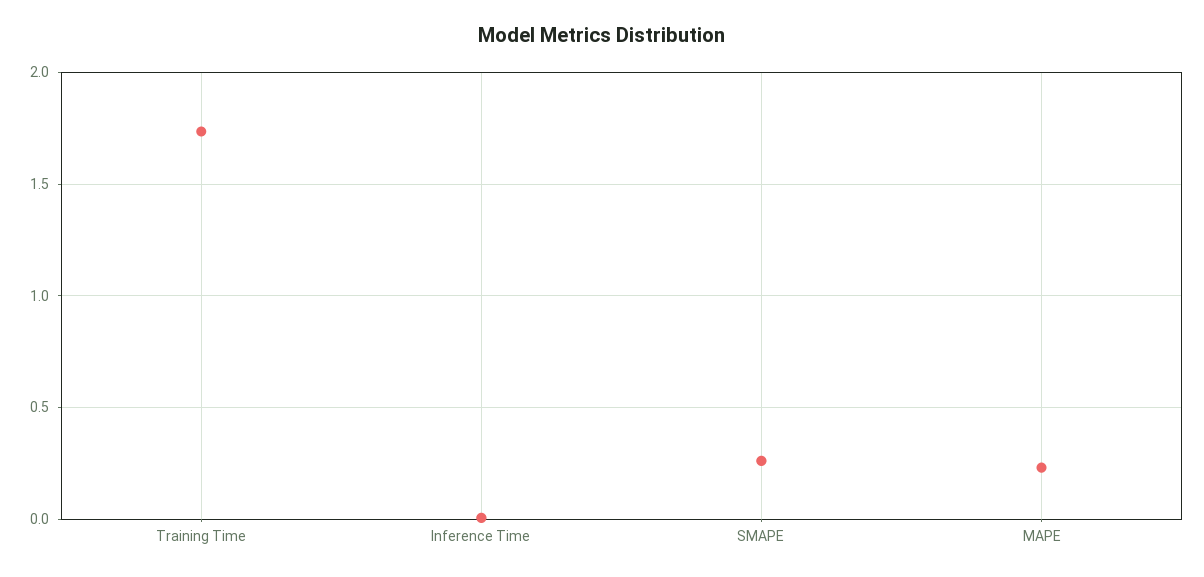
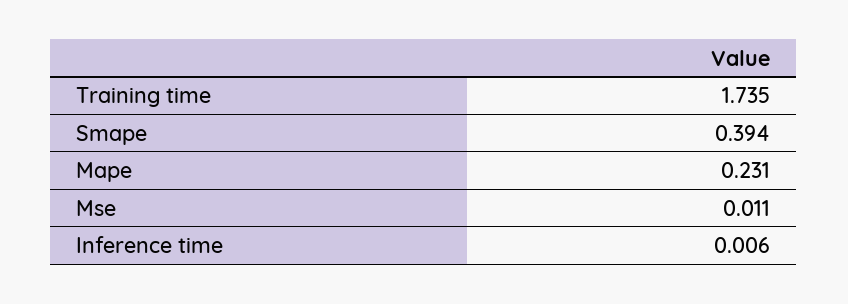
  {
    "Training Time": 1.735,
    "Inference Time": 0.006,
-   "SMAPE": 0.25,
+   "SMAPE": 0.394,
-   "MAPE": 0.231
+   "MAPE": 0.231,
+   "Mse": 0.011
  }

